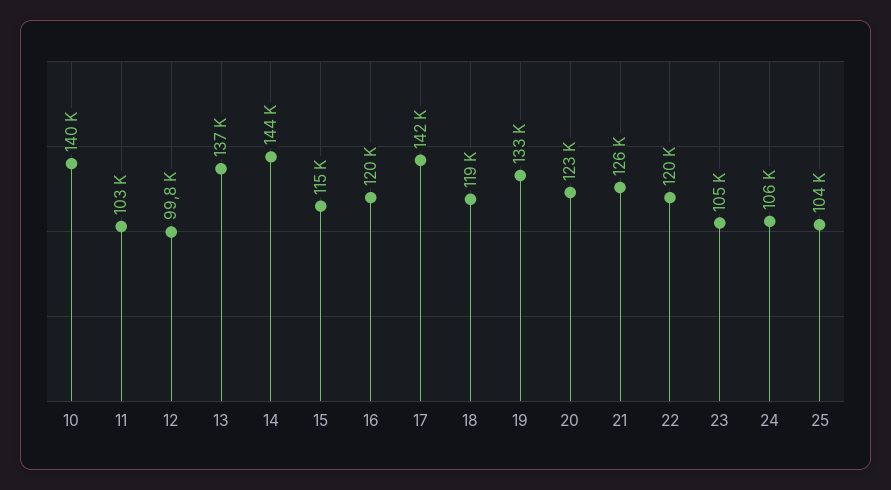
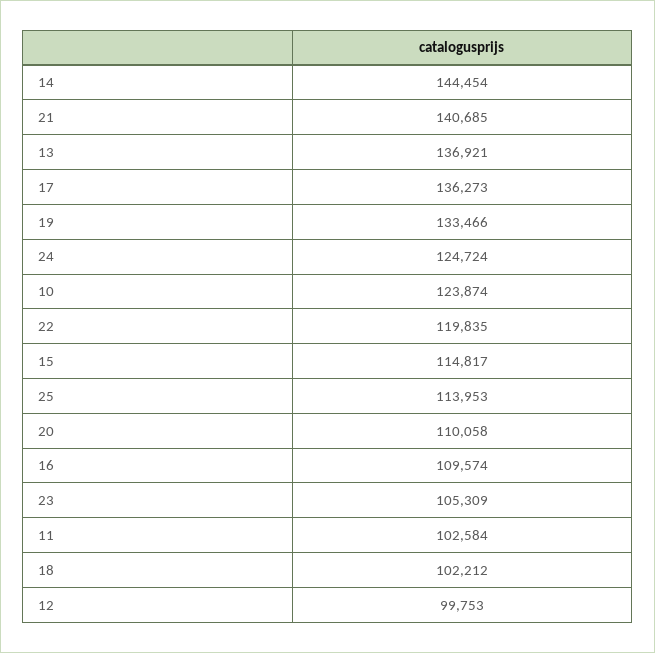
  {
-   "10": 140000,
+   "10": 123874,
    "11": 102584,
    "12": 99753,
    "13": 136921,
    "14": 144454,
    "15": 114817,
-   "16": 120000,
+   "16": 109574,
-   "17": 142000,
+   "17": 136273,
-   "18": 119000,
+   "18": 102212,
    "19": 133466,
-   "20": 123000,
+   "20": 110058,
-   "21": 126000,
+   "21": 140685,
    "22": 119835,
    "23": 105309,
-   "24": 106000,
+   "24": 124724,
-   "25": 104000
+   "25": 113953
  }

